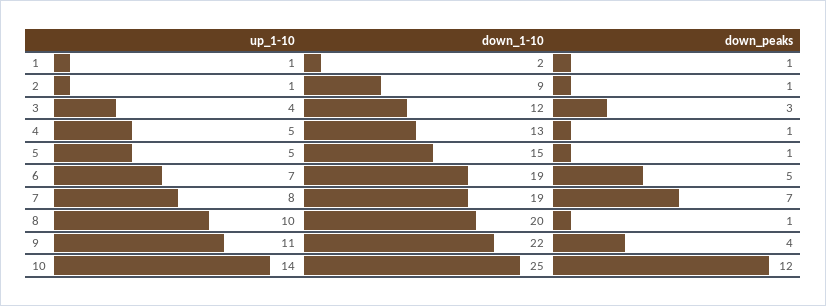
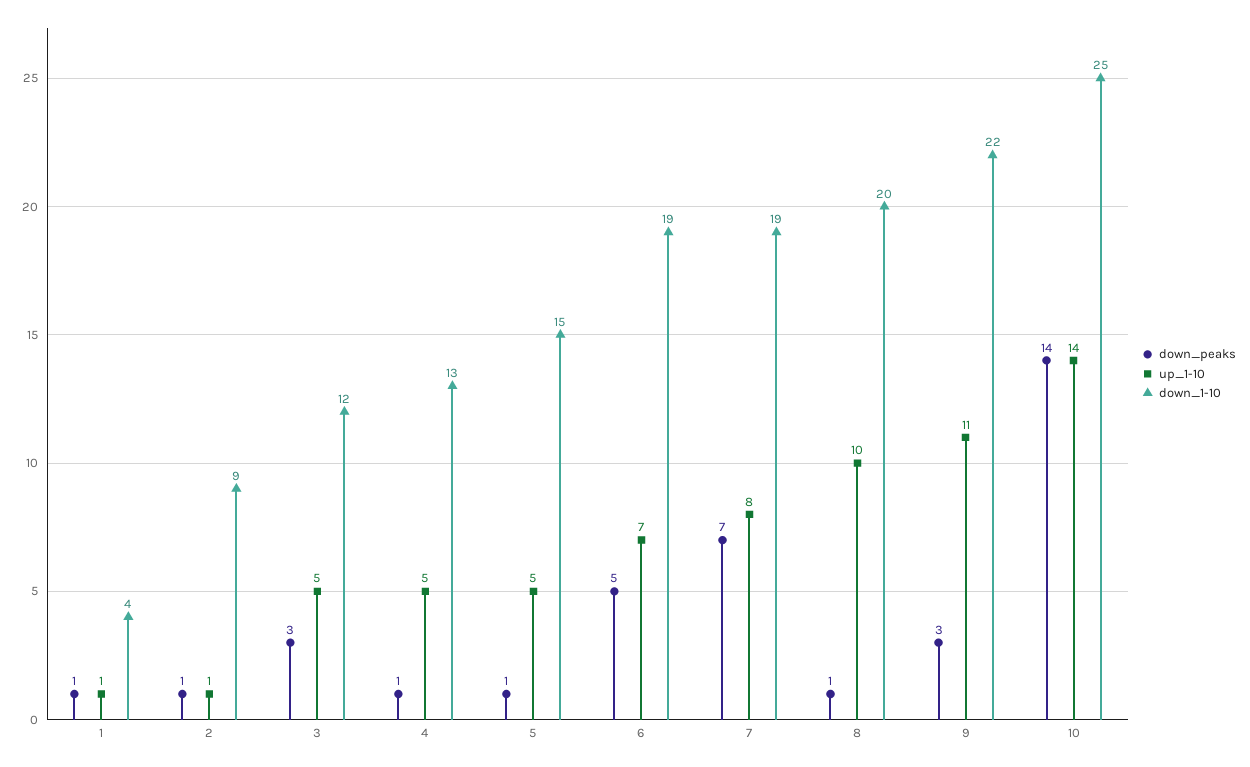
  {
    "up_1-10": {
      "1": 1,
      "2": 1,
-     "3": 4,
+     "3": 5,
      "4": 5,
      "5": 5,
      "6": 7,
      "7": 8,
      "8": 10,
      "9": 11,
      "10": 14
    },
    "down_1-10": {
-     "1": 2,
+     "1": 4,
      "2": 9,
      "3": 12,
      "4": 13,
      "5": 15,
      "6": 19,
      "7": 19,
      "8": 20,
      "9": 22,
      "10": 25
    },
    "down_peaks": {
      "1": 1,
      "2": 1,
      "3": 3,
      "4": 1,
      "5": 1,
      "6": 5,
      "7": 7,
      "8": 1,
-     "9": 4,
+     "9": 3,
-     "10": 12
+     "10": 14
    }
  }

